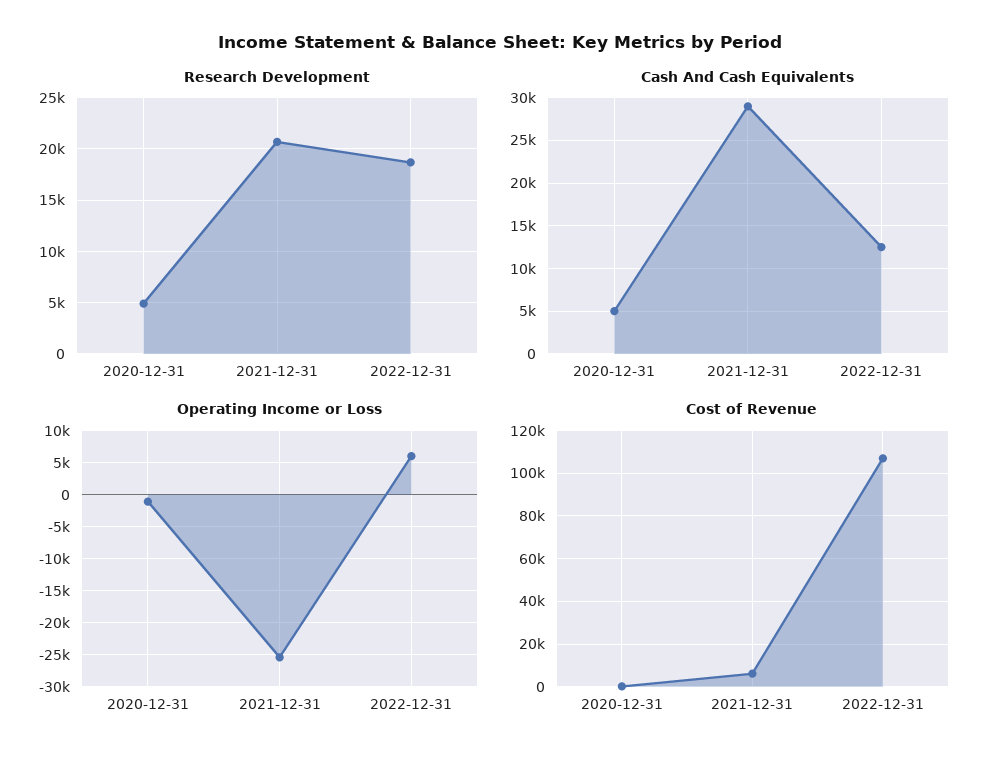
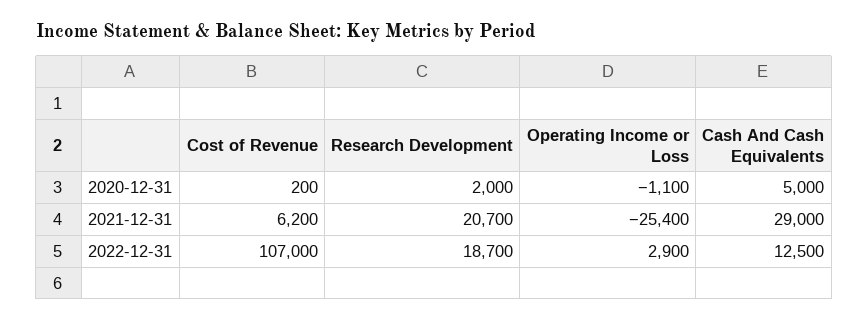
  {
    "Research Development": {
-     "2020-12-31": 5000,
+     "2020-12-31": 2000,
      "2021-12-31": 20700,
      "2022-12-31": 18700
    },
    "Cash And Cash Equivalents": {
      "2020-12-31": 5000,
      "2021-12-31": 29000,
      "2022-12-31": 12500
    },
    "Operating Income or Loss": {
      "2020-12-31": -1100,
      "2021-12-31": -25400,
-     "2022-12-31": 6000
+     "2022-12-31": 2900
    },
    "Cost of Revenue": {
      "2020-12-31": 200,
      "2021-12-31": 6200,
      "2022-12-31": 107000
    }
  }

